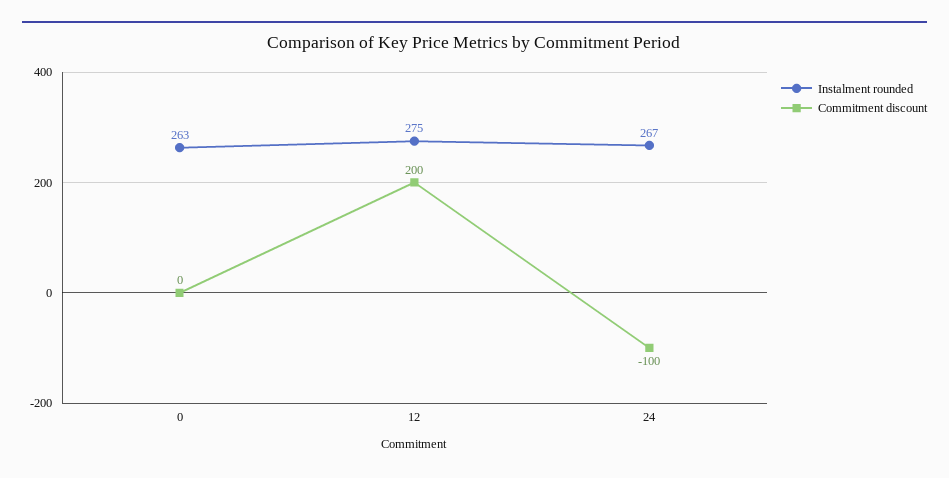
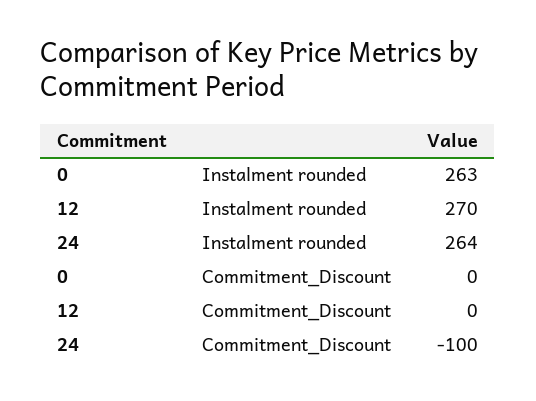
  {
    "Instalment rounded": {
      "0": 263,
-     "12": 275,
+     "12": 270,
-     "24": 267
+     "24": 264
    },
    "Commitment discount": {
      "0": 0,
-     "12": 200,
+     "12": 0,
      "24": -100
    }
  }

